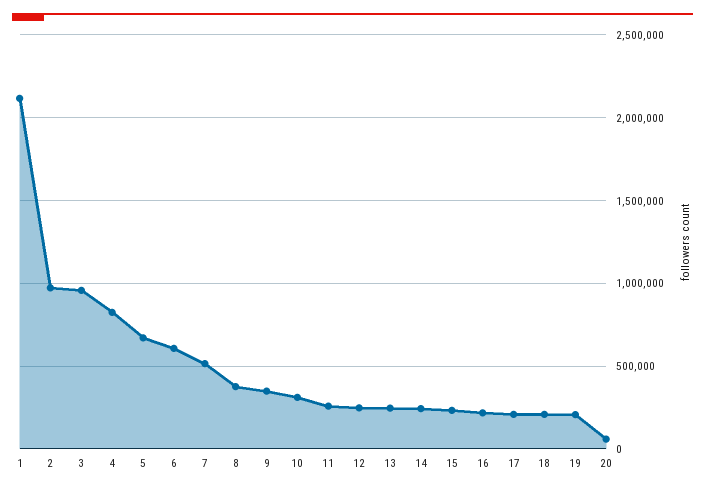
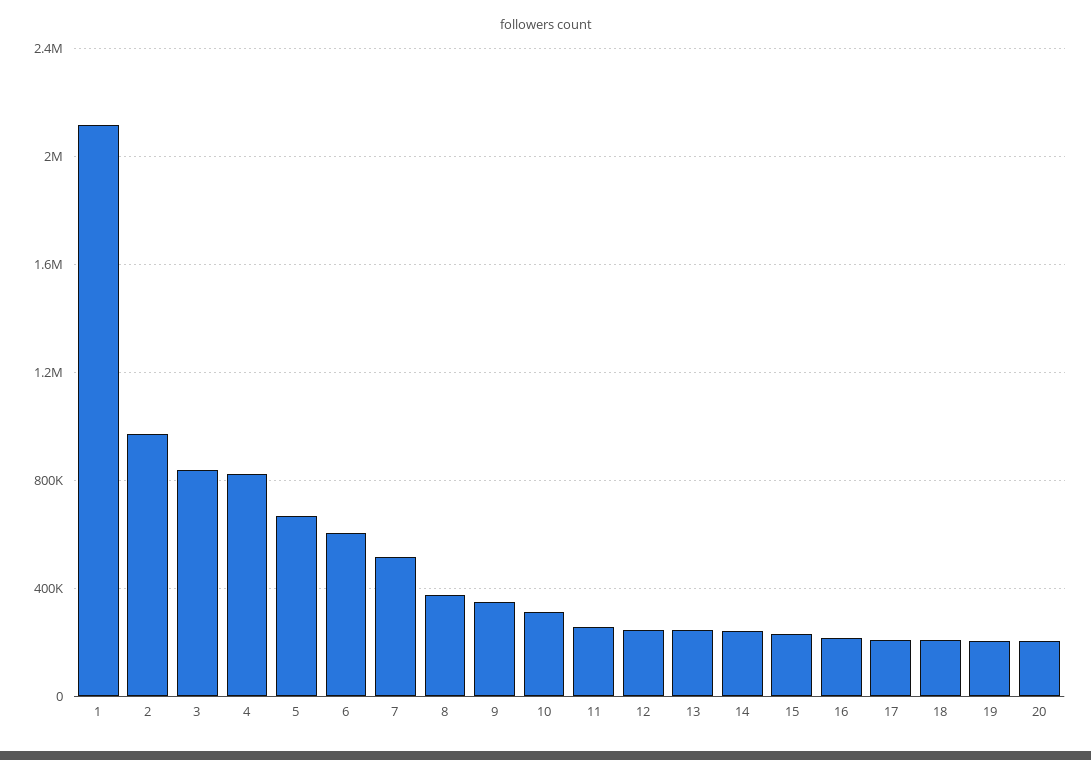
  {
    "1": 2100000,
    "2": 950000,
-   "3": 950000,
+   "3": 850000,
    "4": 800000,
    "5": 650000,
    "6": 600000,
    "7": 500000,
    "8": 400000,
    "9": 350000,
    "10": 300000,
    "11": 250000,
    "12": 250000,
    "13": 250000,
    "14": 250000,
    "15": 250000,
    "16": 200000,
    "17": 200000,
    "18": 200000,
    "19": 200000,
-   "20": 50000
+   "20": 200000
  }

